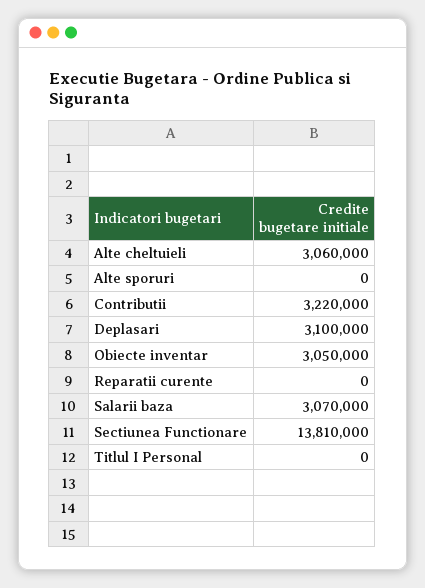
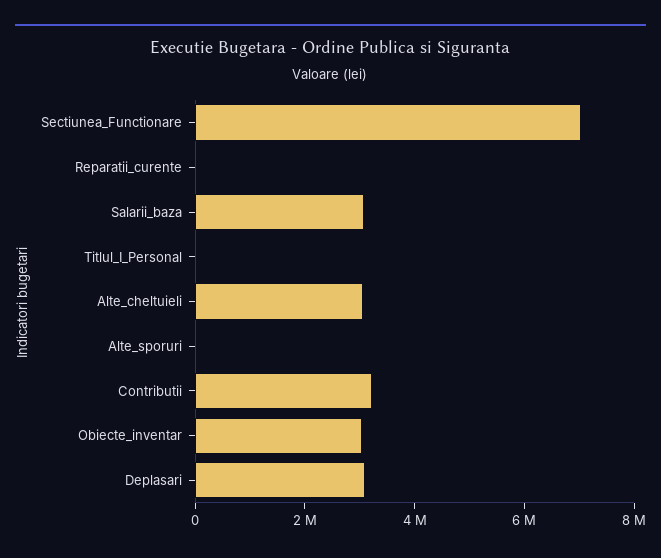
  {
    "Alte cheltuieli": 3060000,
    "Alte sporuri": 0,
    "Contributii": 3220000,
    "Deplasari": 3100000,
    "Obiecte inventar": 3050000,
    "Reparatii curente": 0,
    "Salarii baza": 3070000,
-   "Sectiunea Functionare": 13810000,
+   "Sectiunea Functionare": 7000000,
    "Titlul I Personal": 0
  }

